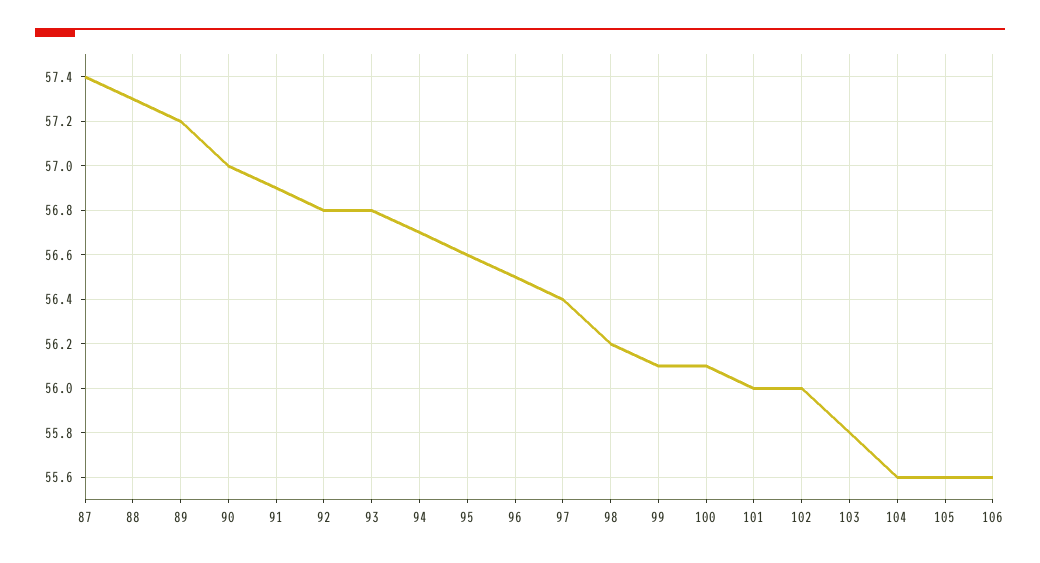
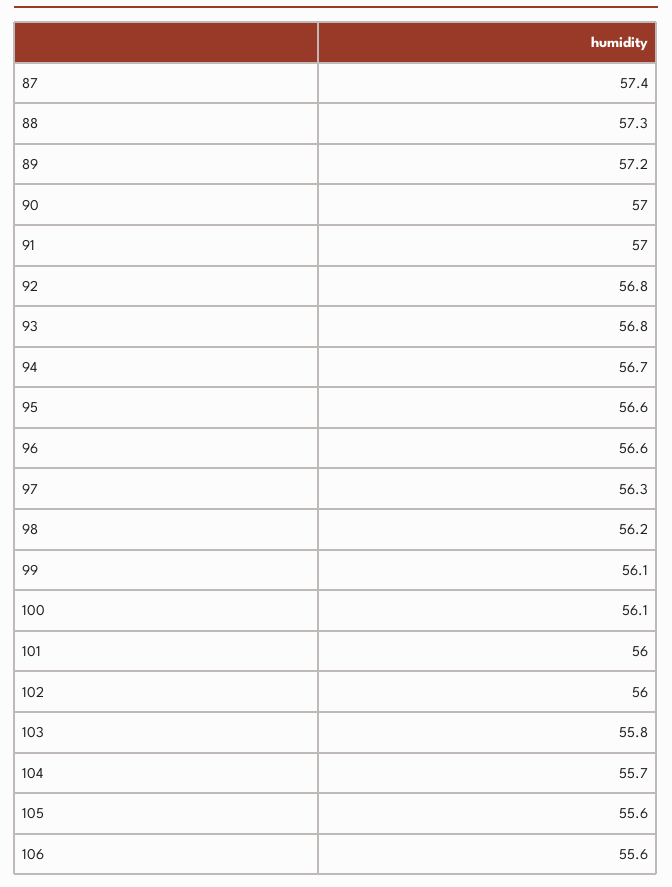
  {
    "87": 57.4,
    "88": 57.3,
    "89": 57.2,
    "90": 57,
-   "91": 56.9,
+   "91": 57,
    "92": 56.8,
    "93": 56.8,
    "94": 56.7,
    "95": 56.6,
-   "96": 56.5,
+   "96": 56.6,
-   "97": 56.4,
+   "97": 56.3,
    "98": 56.2,
    "99": 56.1,
    "100": 56.1,
    "101": 56,
    "102": 56,
    "103": 55.8,
-   "104": 55.6,
+   "104": 55.7,
    "105": 55.6,
    "106": 55.6
  }

